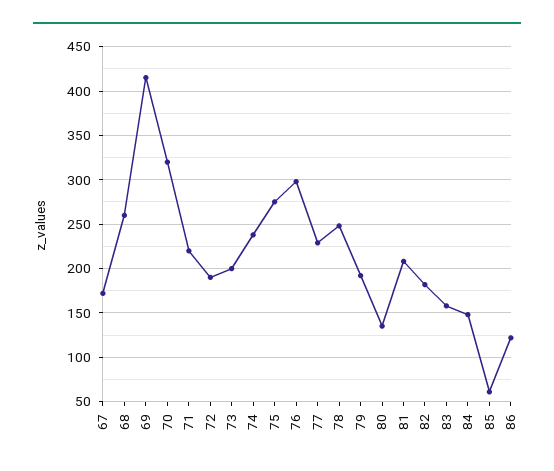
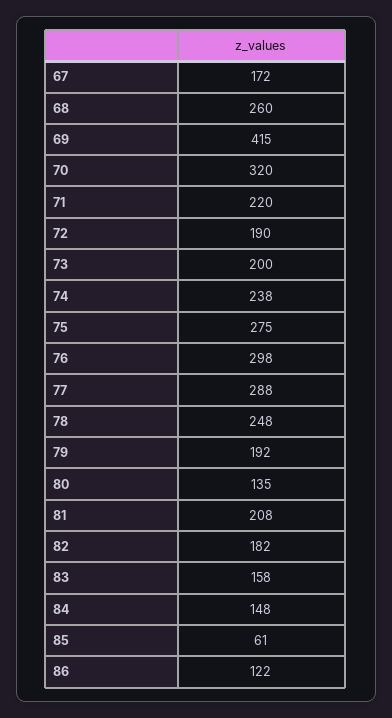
  {
    "67": 172,
    "68": 260,
    "69": 415,
    "70": 320,
    "71": 220,
    "72": 190,
    "73": 200,
    "74": 238,
    "75": 275,
    "76": 298,
-   "77": 230,
+   "77": 288,
    "78": 248,
    "79": 192,
    "80": 135,
    "81": 208,
    "82": 182,
    "83": 158,
    "84": 148,
    "85": 61,
    "86": 122
  }

